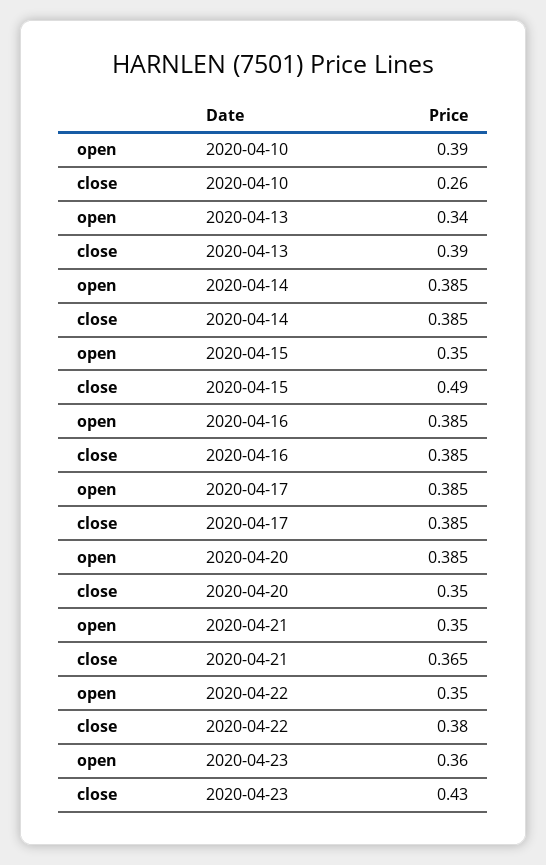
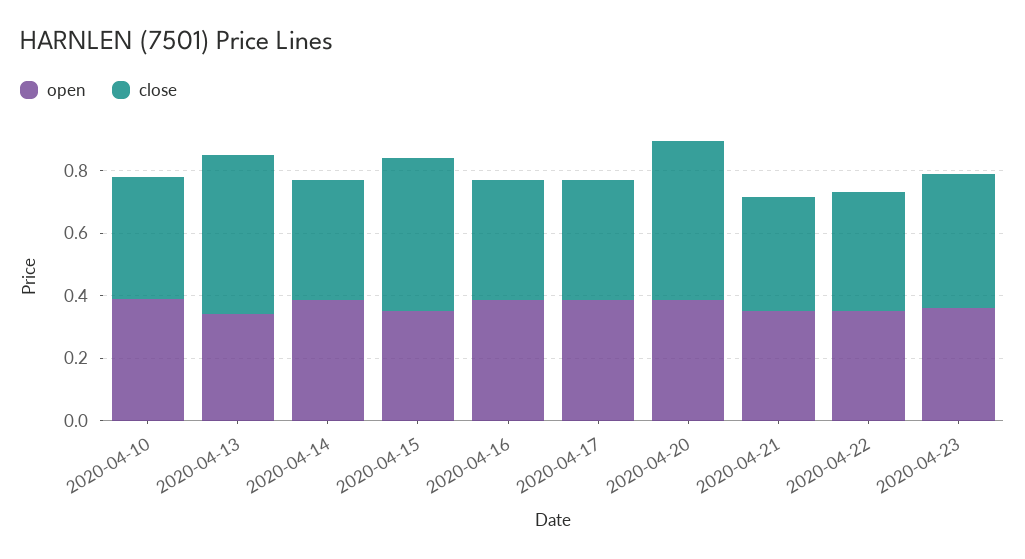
  {
    "open": {
      "2020-04-10": 0.39,
      "2020-04-13": 0.34,
      "2020-04-14": 0.385,
      "2020-04-15": 0.35,
      "2020-04-16": 0.385,
      "2020-04-17": 0.385,
      "2020-04-20": 0.385,
      "2020-04-21": 0.35,
      "2020-04-22": 0.35,
      "2020-04-23": 0.36
    },
    "close": {
-     "2020-04-10": 0.26,
+     "2020-04-10": 0.4,
-     "2020-04-13": 0.39,
+     "2020-04-13": 0.5,
      "2020-04-14": 0.385,
      "2020-04-15": 0.49,
      "2020-04-16": 0.385,
      "2020-04-17": 0.385,
-     "2020-04-20": 0.35,
+     "2020-04-20": 0.5,
      "2020-04-21": 0.365,
      "2020-04-22": 0.38,
      "2020-04-23": 0.43
    }
  }

